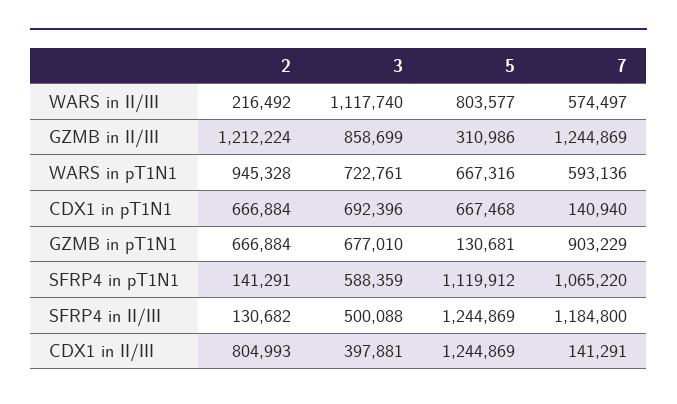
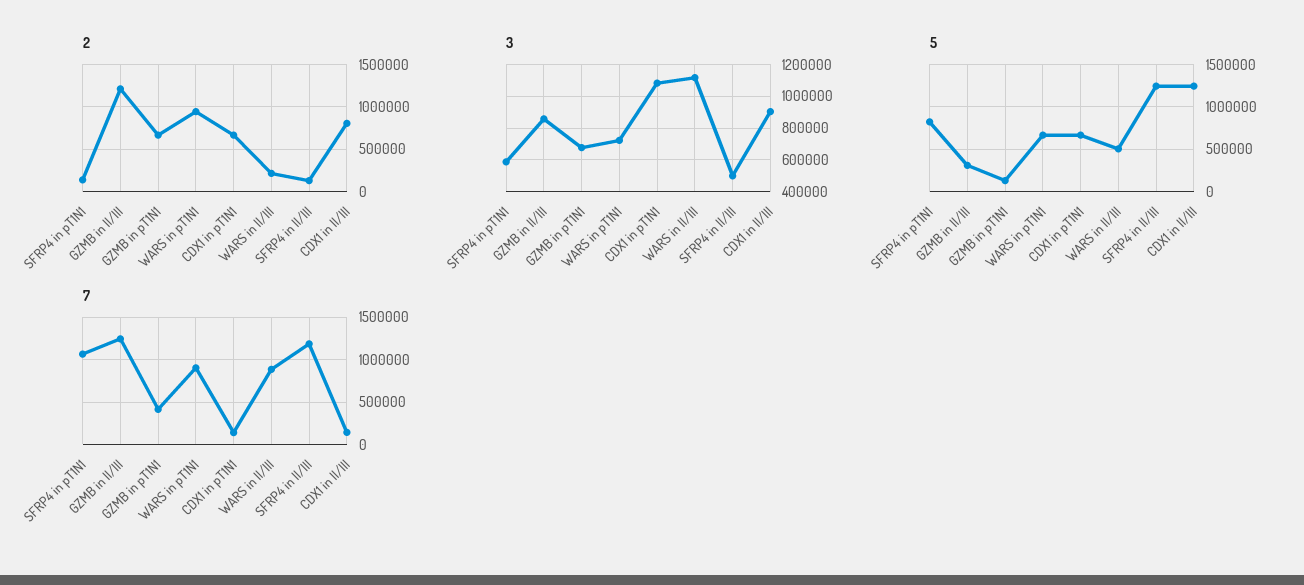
  {
    "2": {
      "WARS in II/III": 216492,
      "GZMB in II/III": 1212224,
      "WARS in pT1N1": 945328,
      "CDX1 in pT1N1": 666884,
      "GZMB in pT1N1": 666884,
      "SFRP4 in pT1N1": 141291,
      "SFRP4 in II/III": 130682,
      "CDX1 in II/III": 804993
    },
    "3": {
      "WARS in II/III": 1117740,
      "GZMB in II/III": 858699,
      "WARS in pT1N1": 722761,
-     "CDX1 in pT1N1": 692396,
+     "CDX1 in pT1N1": 1100000,
      "GZMB in pT1N1": 677010,
      "SFRP4 in pT1N1": 588359,
      "SFRP4 in II/III": 500088,
-     "CDX1 in II/III": 397881
+     "CDX1 in II/III": 900000
    },
    "5": {
-     "WARS in II/III": 803577,
+     "WARS in II/III": 500000,
      "GZMB in II/III": 310986,
      "WARS in pT1N1": 667316,
      "CDX1 in pT1N1": 667468,
      "GZMB in pT1N1": 130681,
-     "SFRP4 in pT1N1": 1119912,
+     "SFRP4 in pT1N1": 800000,
      "SFRP4 in II/III": 1244869,
      "CDX1 in II/III": 1244869
    },
    "7": {
-     "WARS in II/III": 574497,
+     "WARS in II/III": 900000,
      "GZMB in II/III": 1244869,
-     "WARS in pT1N1": 593136,
+     "WARS in pT1N1": 900000,
      "CDX1 in pT1N1": 140940,
-     "GZMB in pT1N1": 903229,
+     "GZMB in pT1N1": 400000,
      "SFRP4 in pT1N1": 1065220,
      "SFRP4 in II/III": 1184800,
      "CDX1 in II/III": 141291
    }
  }

